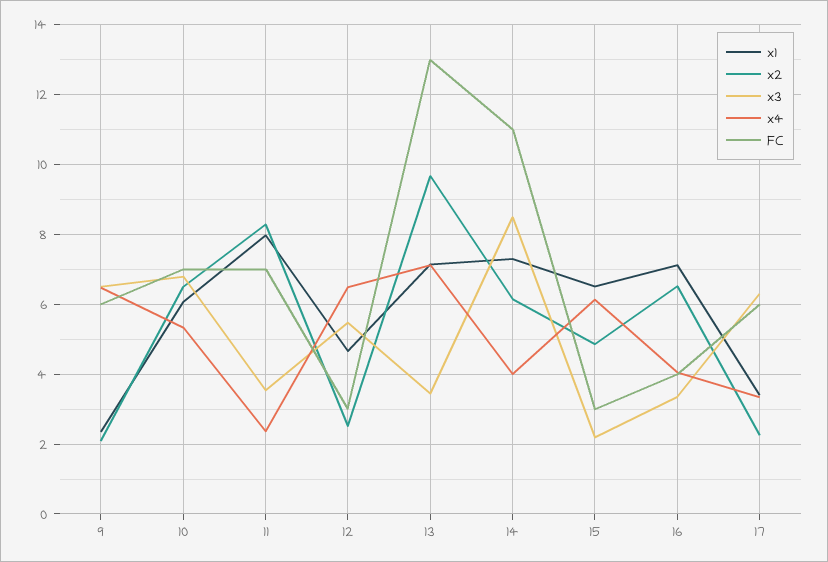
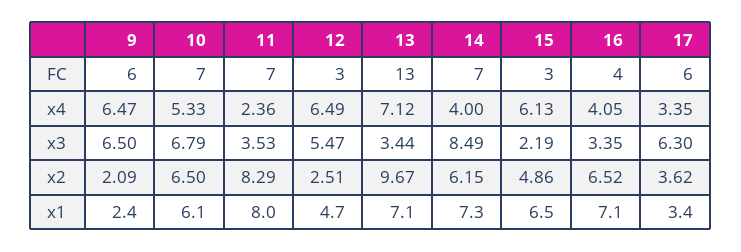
  {
    "x1": {
      "9": 2.4,
      "10": 6.1,
      "11": 8,
      "12": 4.7,
      "13": 7.1,
      "14": 7.3,
      "15": 6.5,
      "16": 7.1,
      "17": 3.4
    },
    "x2": {
      "9": 2.09,
      "10": 6.5,
      "11": 8.29,
      "12": 2.51,
      "13": 9.67,
      "14": 6.15,
      "15": 4.86,
      "16": 6.52,
-     "17": 2.2
+     "17": 3.62
    },
    "x3": {
      "9": 6.5,
      "10": 6.79,
      "11": 3.53,
      "12": 5.47,
      "13": 3.44,
      "14": 8.49,
      "15": 2.19,
      "16": 3.35,
      "17": 6.3
    },
    "x4": {
      "9": 6.47,
      "10": 5.33,
      "11": 2.36,
      "12": 6.49,
      "13": 7.12,
      "14": 4,
      "15": 6.13,
      "16": 4.05,
      "17": 3.35
    },
    "FC": {
      "9": 6,
      "10": 7,
      "11": 7,
      "12": 3,
      "13": 13,
-     "14": 11,
+     "14": 7,
      "15": 3,
      "16": 4,
      "17": 6
    }
  }

